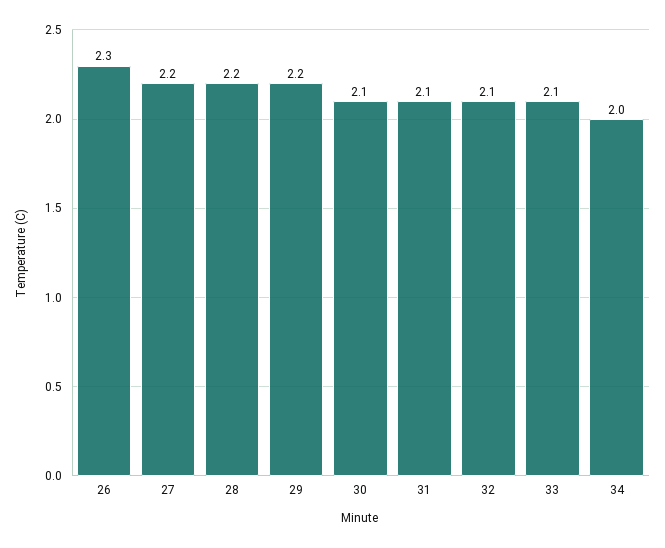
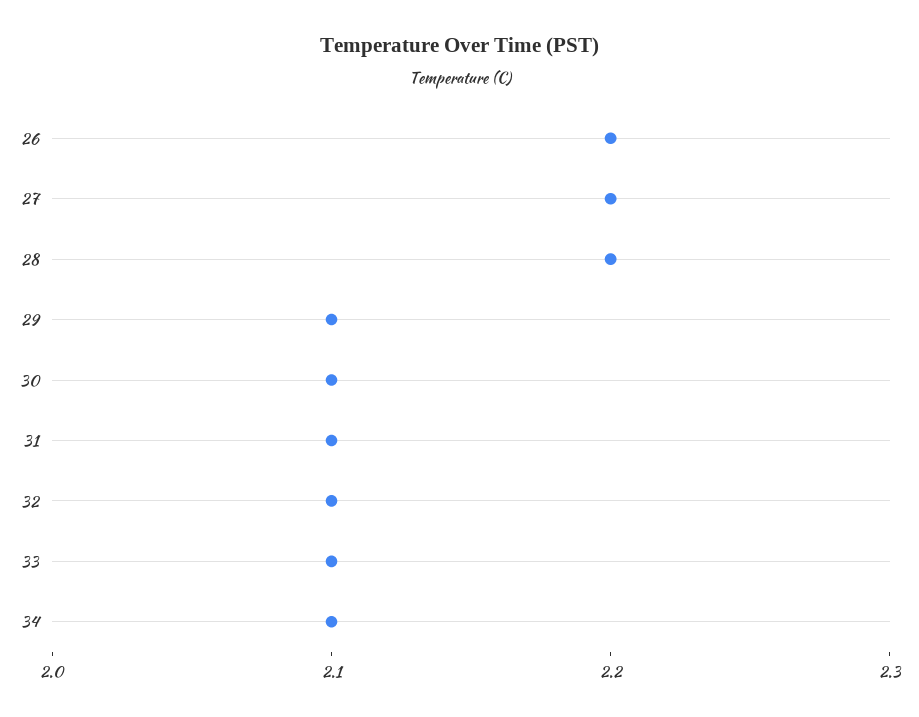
  {
-   "26": 2.3,
+   "26": 2.2,
    "27": 2.2,
    "28": 2.2,
-   "29": 2.2,
+   "29": 2.1,
    "30": 2.1,
    "31": 2.1,
    "32": 2.1,
    "33": 2.1,
-   "34": 2
+   "34": 2.1
  }

